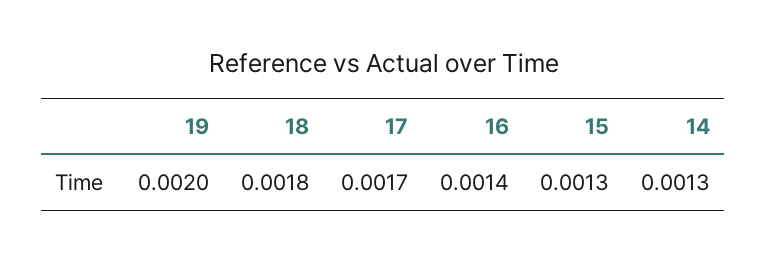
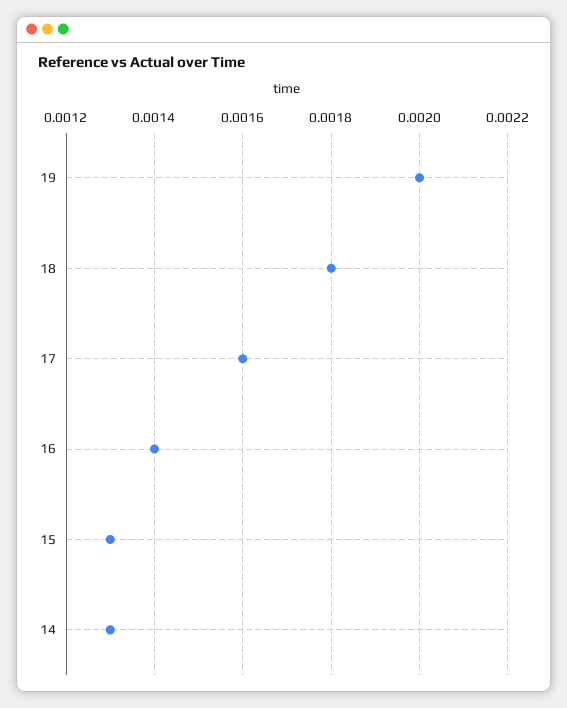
  {
    "19": 0.002,
    "18": 0.0018,
-   "17": 0.0017,
+   "17": 0.0016,
    "16": 0.0014,
    "15": 0.0013,
    "14": 0.0013
  }

